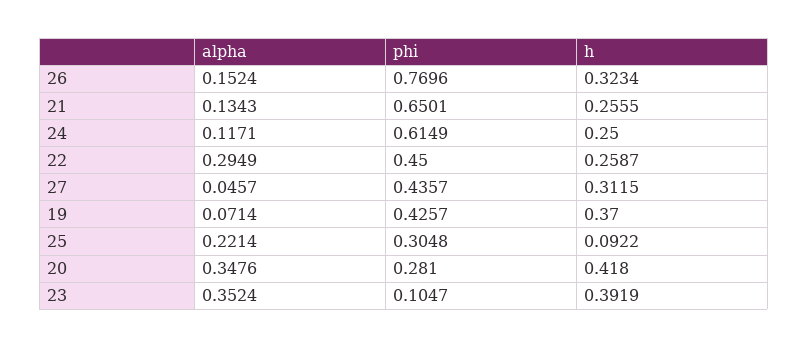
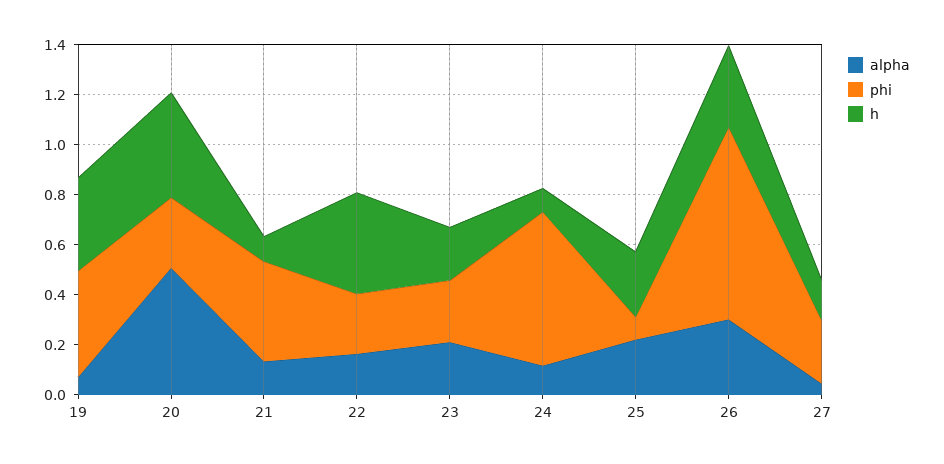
  {
    "alpha": {
-     "26": 0.1524,
+     "26": 0.3,
      "21": 0.1343,
      "24": 0.1171,
-     "22": 0.2949,
+     "22": 0.15,
      "27": 0.0457,
      "19": 0.0714,
      "25": 0.2214,
-     "20": 0.3476,
+     "20": 0.5,
-     "23": 0.3524
+     "23": 0.2
    },
    "phi": {
      "26": 0.7696,
-     "21": 0.6501,
+     "21": 0.4,
      "24": 0.6149,
-     "22": 0.45,
+     "22": 0.25,
-     "27": 0.4357,
+     "27": 0.25,
      "19": 0.4257,
-     "25": 0.3048,
+     "25": 0.1,
      "20": 0.281,
-     "23": 0.1047
+     "23": 0.25
    },
    "h": {
      "26": 0.3234,
-     "21": 0.2555,
+     "21": 0.1,
-     "24": 0.25,
+     "24": 0.1,
-     "22": 0.2587,
+     "22": 0.4,
-     "27": 0.3115,
+     "27": 0.15,
      "19": 0.37,
-     "25": 0.0922,
+     "25": 0.25,
      "20": 0.418,
-     "23": 0.3919
+     "23": 0.2
    }
  }

